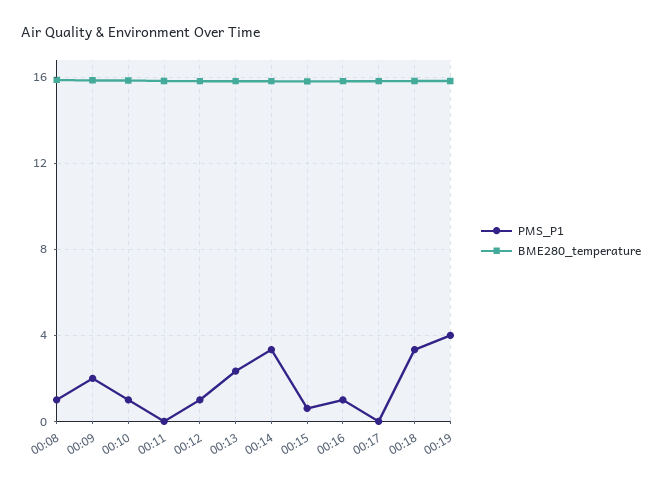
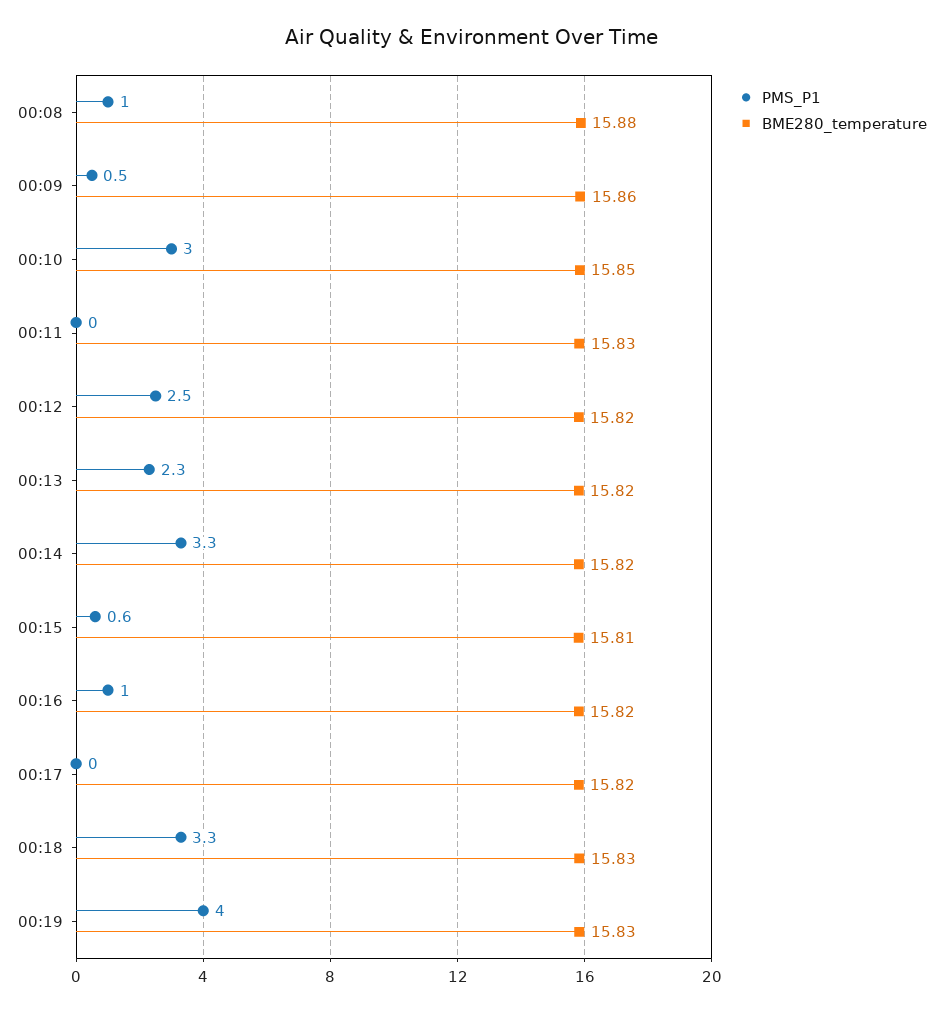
  {
    "PMS_P1": {
      "00:08": 1,
-     "00:09": 2,
+     "00:09": 0.5,
-     "00:10": 1,
+     "00:10": 3,
      "00:11": 0,
-     "00:12": 1,
+     "00:12": 2.5,
      "00:13": 2.3,
      "00:14": 3.3,
      "00:15": 0.6,
      "00:16": 1,
      "00:17": 0,
      "00:18": 3.3,
      "00:19": 4
    },
    "BME280_temperature": {
      "00:08": 15.88,
      "00:09": 15.86,
      "00:10": 15.85,
      "00:11": 15.83,
      "00:12": 15.82,
      "00:13": 15.82,
      "00:14": 15.82,
      "00:15": 15.81,
      "00:16": 15.82,
      "00:17": 15.82,
      "00:18": 15.83,
      "00:19": 15.83
    }
  }

